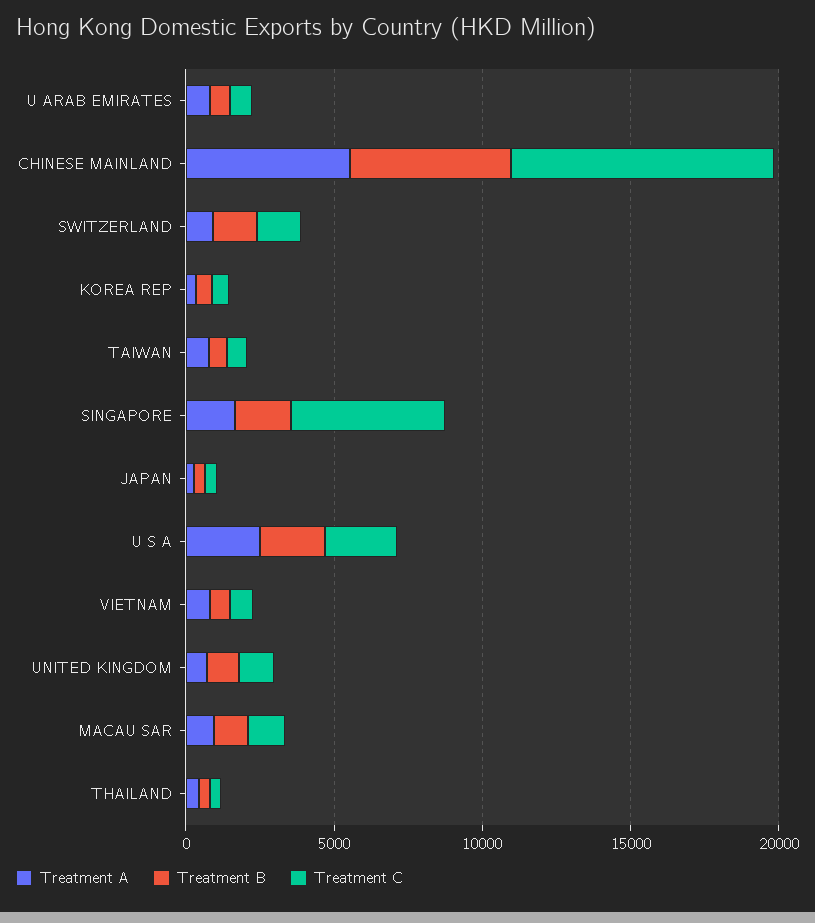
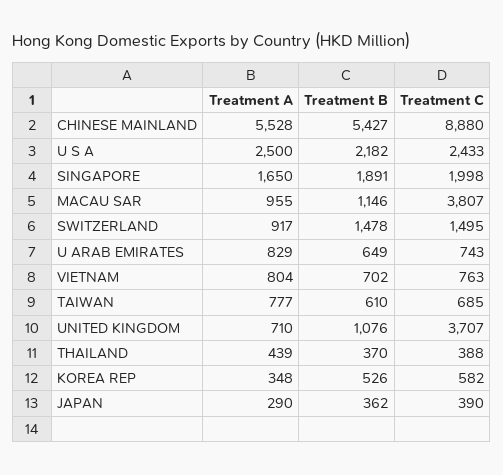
  {
    "Treatment A": {
      "U ARAB EMIRATES": 829,
      "CHINESE MAINLAND": 5528,
      "SWITZERLAND": 917,
      "KOREA REP": 348,
      "TAIWAN": 777,
      "SINGAPORE": 1650,
      "JAPAN": 290,
      "U S A": 2500,
      "VIETNAM": 804,
      "UNITED KINGDOM": 710,
      "MACAU SAR": 955,
      "THAILAND": 439
    },
    "Treatment B": {
      "U ARAB EMIRATES": 649,
      "CHINESE MAINLAND": 5427,
      "SWITZERLAND": 1478,
      "KOREA REP": 526,
      "TAIWAN": 610,
      "SINGAPORE": 1891,
      "JAPAN": 362,
      "U S A": 2182,
      "VIETNAM": 702,
      "UNITED KINGDOM": 1076,
      "MACAU SAR": 1146,
      "THAILAND": 370
    },
    "Treatment C": {
      "U ARAB EMIRATES": 743,
      "CHINESE MAINLAND": 8880,
      "SWITZERLAND": 1495,
      "KOREA REP": 582,
      "TAIWAN": 685,
-     "SINGAPORE": 5000,
+     "SINGAPORE": 1998,
      "JAPAN": 390,
      "U S A": 2433,
      "VIETNAM": 763,
-     "UNITED KINGDOM": 1000,
+     "UNITED KINGDOM": 3707,
-     "MACAU SAR": 1000,
+     "MACAU SAR": 3807,
      "THAILAND": 388
    }
  }

